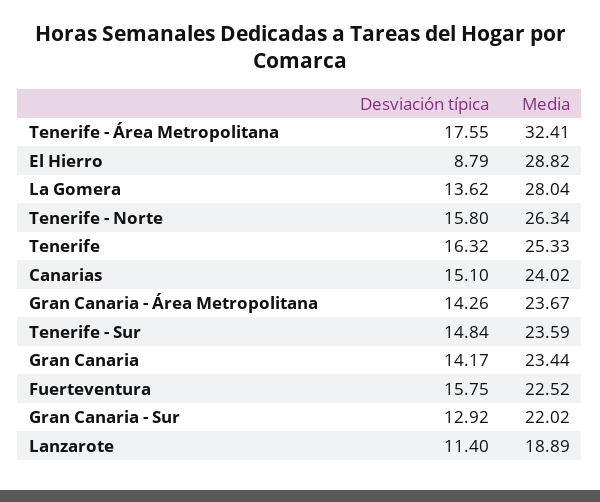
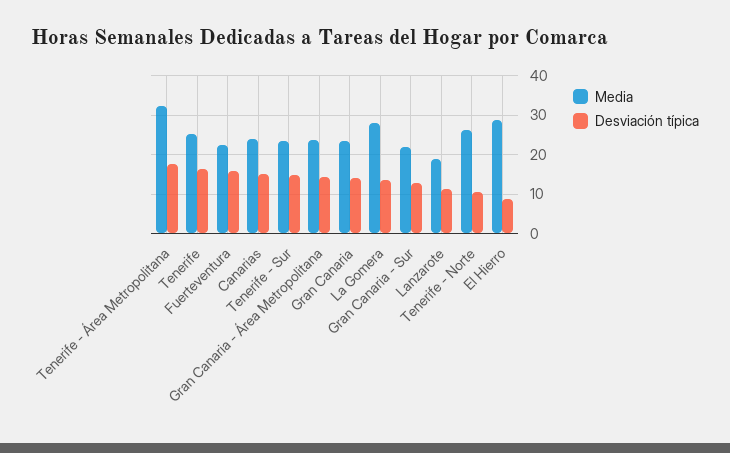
  {
    "Desviación típica": {
      "Tenerife - Área Metropolitana": 17.55,
      "El Hierro": 8.79,
      "La Gomera": 13.62,
-     "Tenerife - Norte": 15.8,
+     "Tenerife - Norte": 10,
      "Tenerife": 16.32,
      "Canarias": 15.1,
      "Gran Canaria - Área Metropolitana": 14.26,
      "Tenerife - Sur": 14.84,
      "Gran Canaria": 14.17,
      "Fuerteventura": 15.75,
      "Gran Canaria - Sur": 12.92,
      "Lanzarote": 11.4
    },
    "Media": {
      "Tenerife - Área Metropolitana": 32.41,
      "El Hierro": 28.82,
      "La Gomera": 28.04,
      "Tenerife - Norte": 26.34,
      "Tenerife": 25.33,
      "Canarias": 24.02,
      "Gran Canaria - Área Metropolitana": 23.67,
      "Tenerife - Sur": 23.59,
      "Gran Canaria": 23.44,
      "Fuerteventura": 22.52,
      "Gran Canaria - Sur": 22.02,
      "Lanzarote": 18.89
    }
  }

